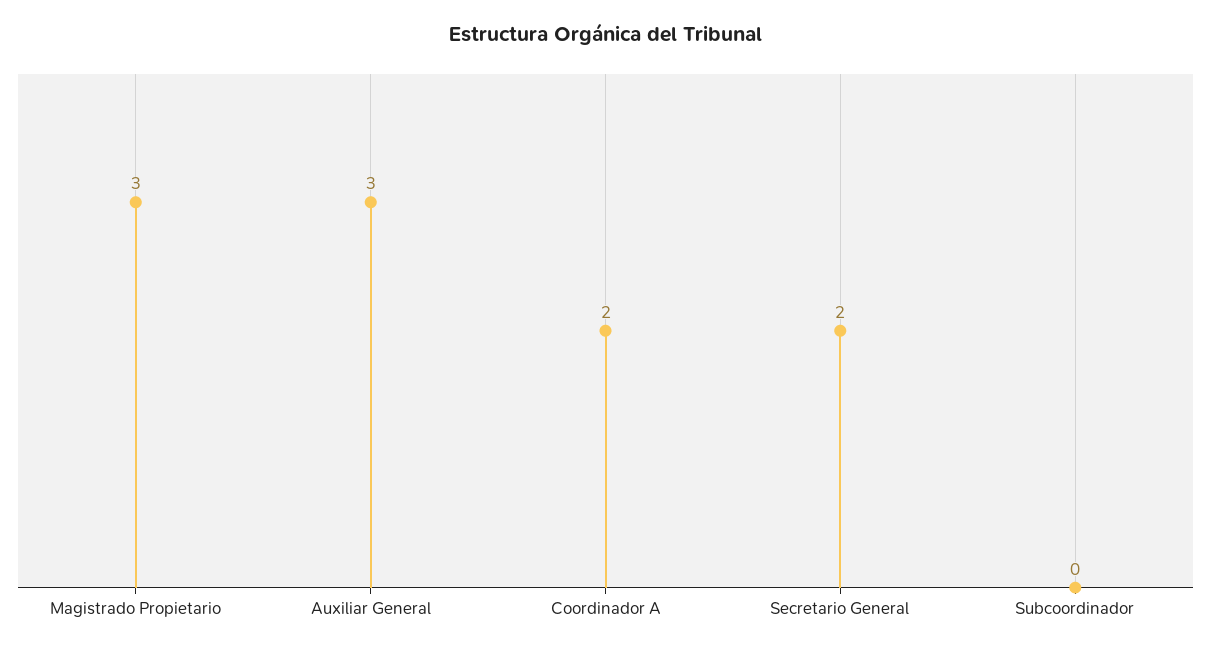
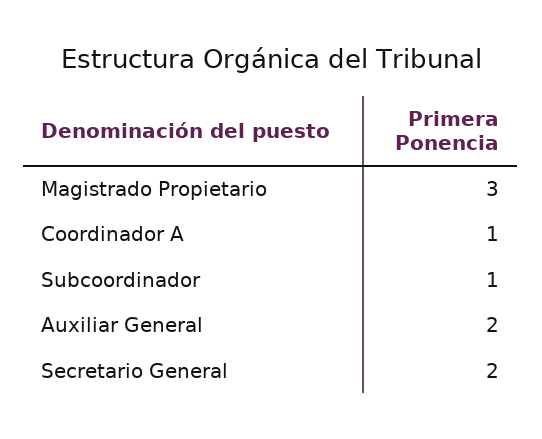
  {
    "Magistrado Propietario": 3,
-   "Auxiliar General": 3,
+   "Auxiliar General": 2,
-   "Coordinador A": 2,
+   "Coordinador A": 1,
    "Secretario General": 2,
-   "Subcoordinador": 0
+   "Subcoordinador": 1
  }

